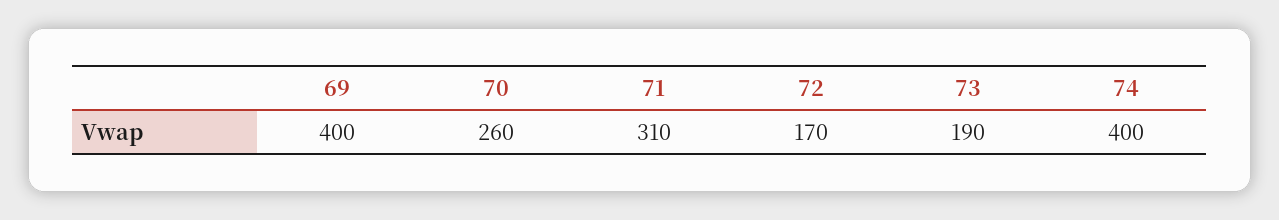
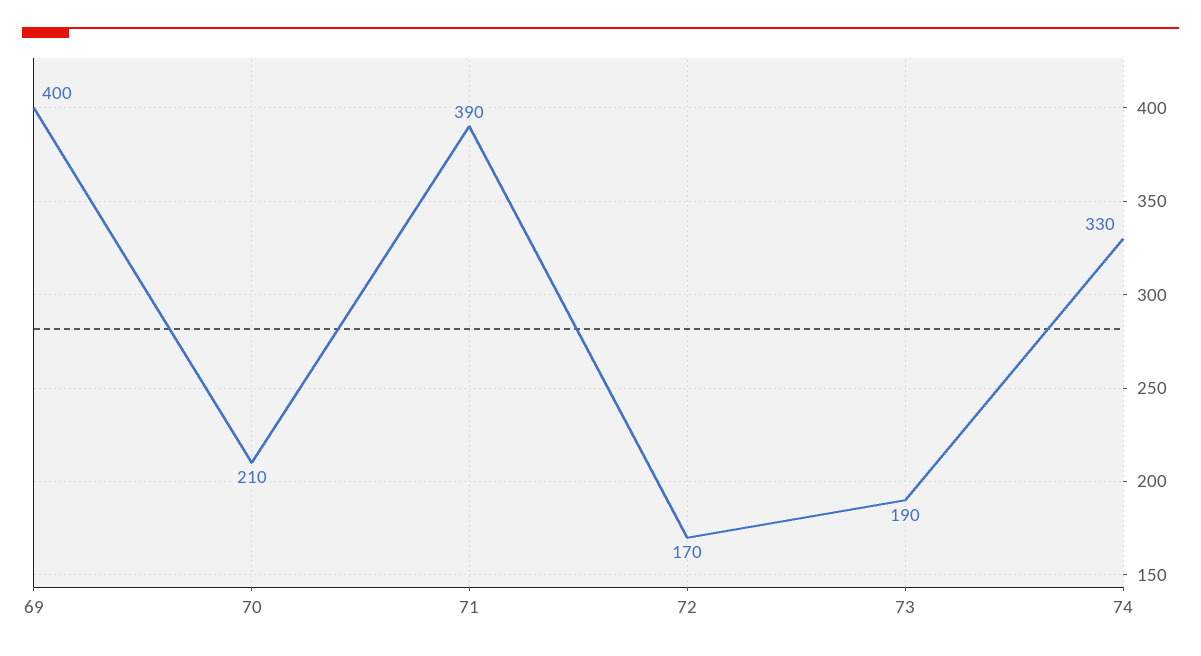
  {
    "69": 400,
-   "70": 260,
+   "70": 210,
-   "71": 310,
+   "71": 390,
    "72": 170,
    "73": 190,
-   "74": 400
+   "74": 330
  }

